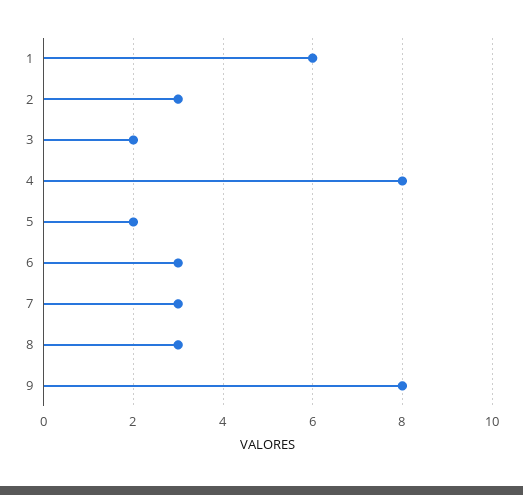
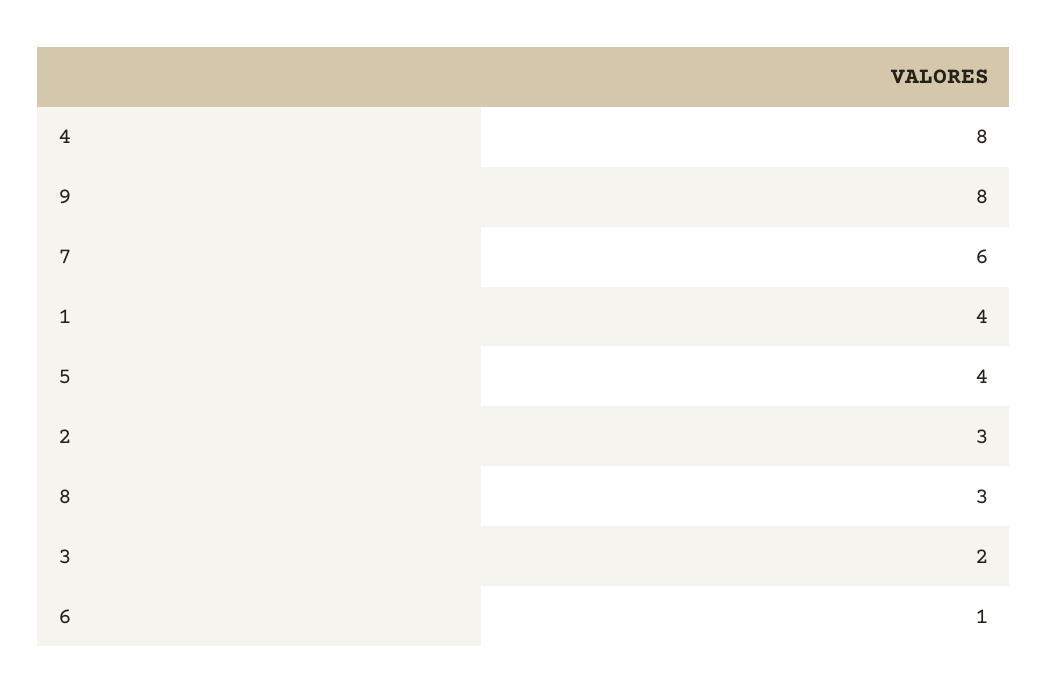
  {
-   "1": 6,
+   "1": 4,
    "2": 3,
    "3": 2,
    "4": 8,
-   "5": 2,
+   "5": 4,
-   "6": 3,
+   "6": 1,
-   "7": 3,
+   "7": 6,
    "8": 3,
    "9": 8
  }

